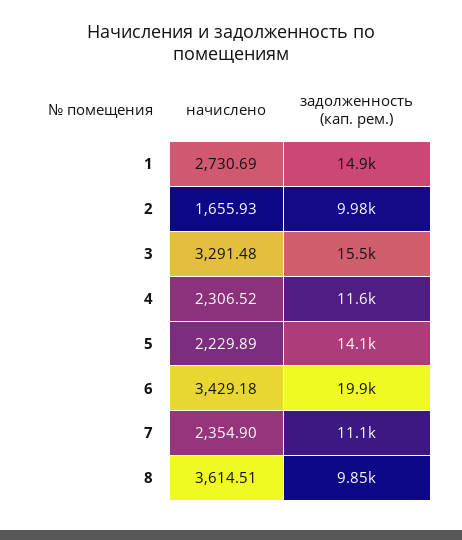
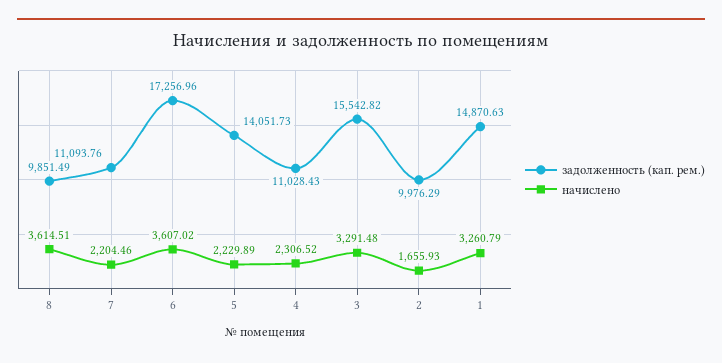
  {
    "начислено": {
-     "1": 2730.69,
+     "1": 3260.79,
      "2": 1655.93,
      "3": 3291.48,
      "4": 2306.52,
      "5": 2229.89,
-     "6": 3429.18,
+     "6": 3607.02,
-     "7": 2354.9,
+     "7": 2204.46,
      "8": 3614.51
    },
    "задолженность (кап. рем.)": {
      "1": 14870.63,
      "2": 9976.29,
      "3": 15542.82,
-     "4": 11600,
+     "4": 11028.43,
      "5": 14051.73,
-     "6": 19900,
+     "6": 17256.96,
      "7": 11093.76,
      "8": 9851.49
    }
  }

